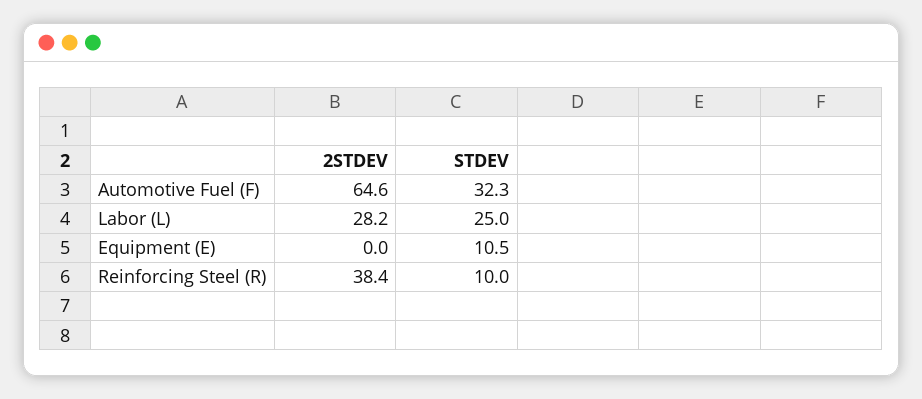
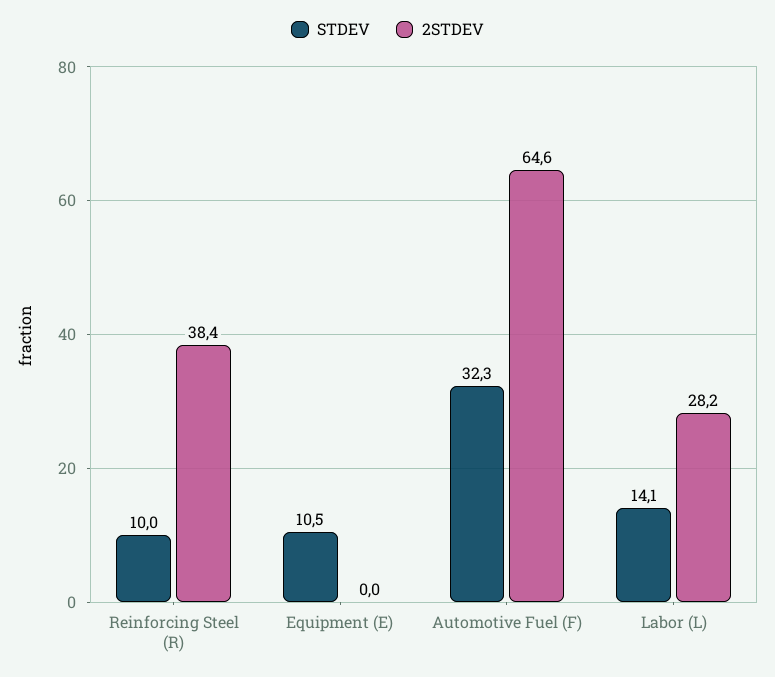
  {
    "2STDEV": {
      "Automotive Fuel (F)": 64.6,
      "Labor (L)": 28.2,
      "Equipment (E)": 0,
      "Reinforcing Steel (R)": 38.4
    },
    "STDEV": {
      "Automotive Fuel (F)": 32.3,
-     "Labor (L)": 25,
+     "Labor (L)": 14.1,
      "Equipment (E)": 10.5,
      "Reinforcing Steel (R)": 10
    }
  }

